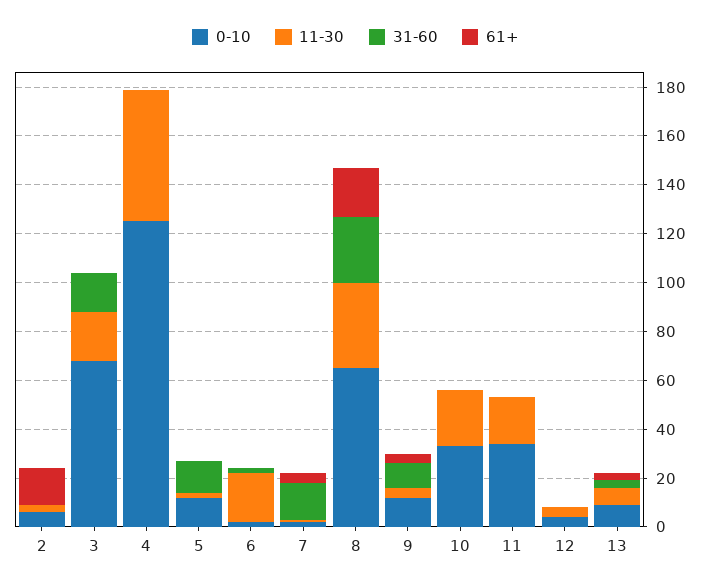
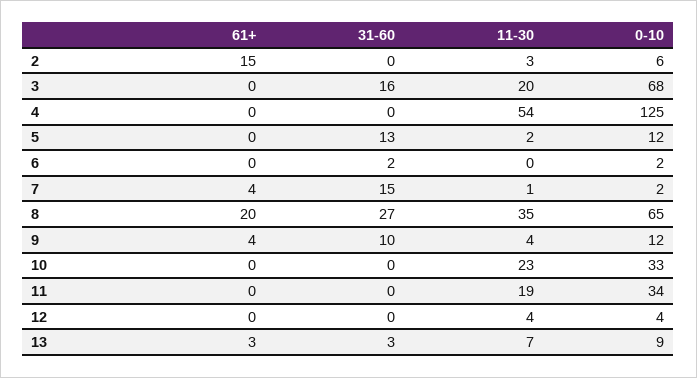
  {
    "0-10": {
      "2": 6,
      "3": 68,
      "4": 125,
      "5": 12,
      "6": 2,
      "7": 2,
      "8": 65,
      "9": 12,
      "10": 33,
      "11": 34,
      "12": 4,
      "13": 9
    },
    "11-30": {
      "2": 3,
      "3": 20,
      "4": 54,
      "5": 2,
-     "6": 20,
+     "6": 0,
      "7": 1,
      "8": 35,
      "9": 4,
      "10": 23,
      "11": 19,
      "12": 4,
      "13": 7
    },
    "31-60": {
      "2": 0,
      "3": 16,
      "4": 0,
      "5": 13,
      "6": 2,
      "7": 15,
      "8": 27,
      "9": 10,
      "10": 0,
      "11": 0,
      "12": 0,
      "13": 3
    },
    "61+": {
      "2": 15,
      "3": 0,
      "4": 0,
      "5": 0,
      "6": 0,
      "7": 4,
      "8": 20,
      "9": 4,
      "10": 0,
      "11": 0,
      "12": 0,
      "13": 3
    }
  }

